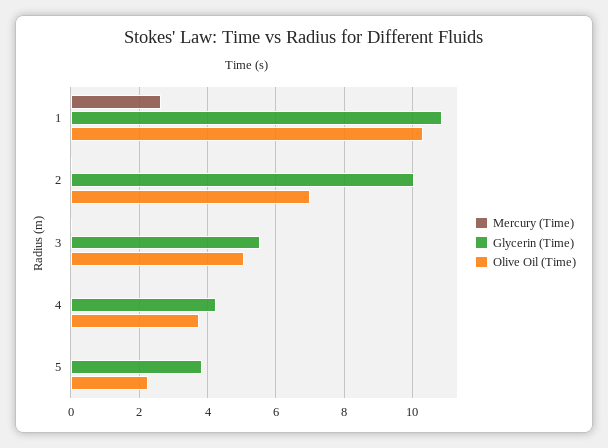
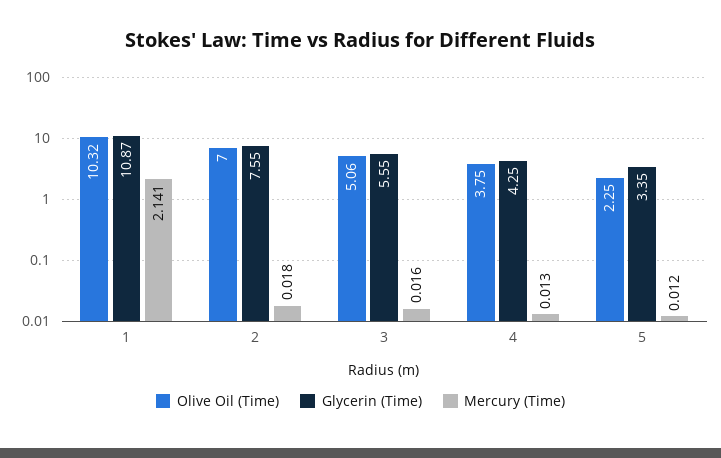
  {
    "Mercury (Time)": {
-     "1": 2.6,
+     "1": 2.141,
      "2": 0.018,
      "3": 0.016,
      "4": 0.013,
      "5": 0.012
    },
    "Glycerin (Time)": {
      "1": 10.87,
-     "2": 10,
+     "2": 7.55,
      "3": 5.55,
      "4": 4.25,
-     "5": 3.8
+     "5": 3.35
    },
    "Olive Oil (Time)": {
      "1": 10.32,
      "2": 7,
      "3": 5.06,
      "4": 3.75,
      "5": 2.25
    }
  }

